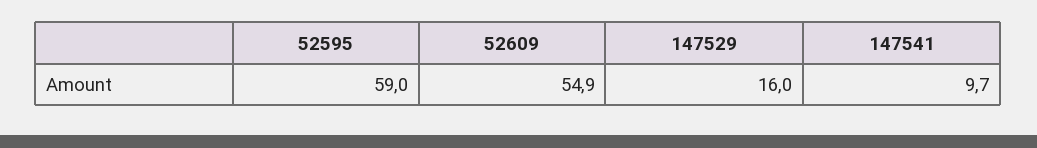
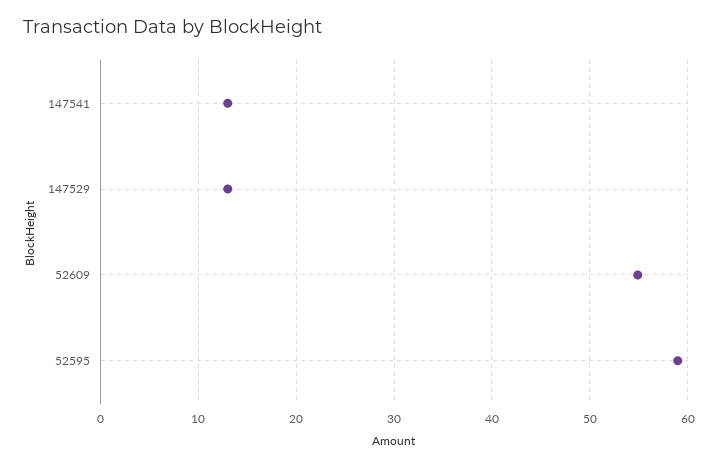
  {
    "52595": 59,
    "52609": 54.9,
-   "147529": 16,
+   "147529": 13,
-   "147541": 9.7
+   "147541": 13
  }

